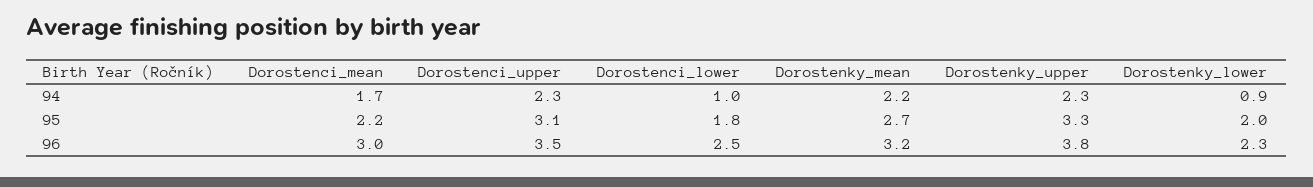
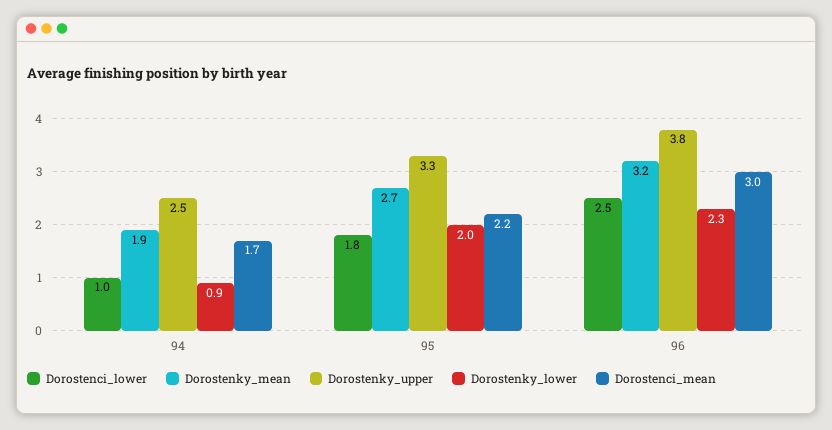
  {
    "Dorostenci_mean": {
      "94": 1.7,
      "95": 2.2,
      "96": 3
    },
-   "Dorostenci_upper": {
-     "94": 2.3,
-     "95": 3.1,
-     "96": 3.5
-   },
    "Dorostenci_lower": {
      "94": 1,
      "95": 1.8,
      "96": 2.5
    },
    "Dorostenky_mean": {
-     "94": 2.2,
+     "94": 1.9,
      "95": 2.7,
      "96": 3.2
    },
    "Dorostenky_upper": {
-     "94": 2.3,
+     "94": 2.5,
      "95": 3.3,
      "96": 3.8
    },
    "Dorostenky_lower": {
      "94": 0.9,
      "95": 2,
      "96": 2.3
    }
  }

